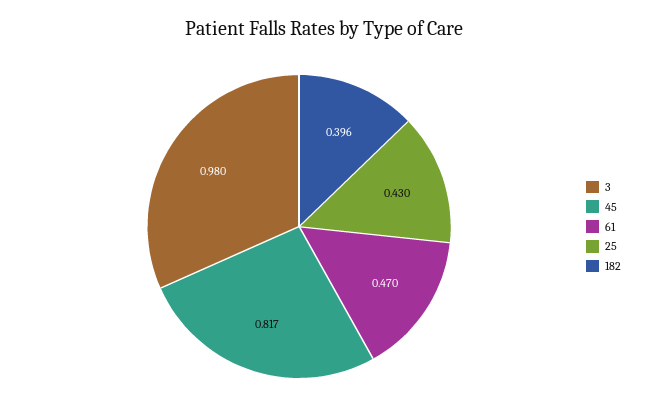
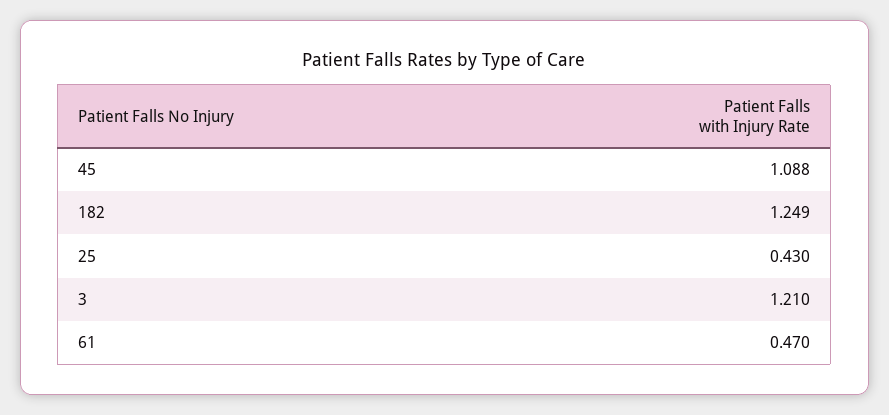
  {
-   "3": 0.98,
+   "3": 1.21,
-   "45": 0.817,
+   "45": 1.088,
    "61": 0.47,
    "25": 0.43,
-   "182": 0.396
+   "182": 1.249
  }

